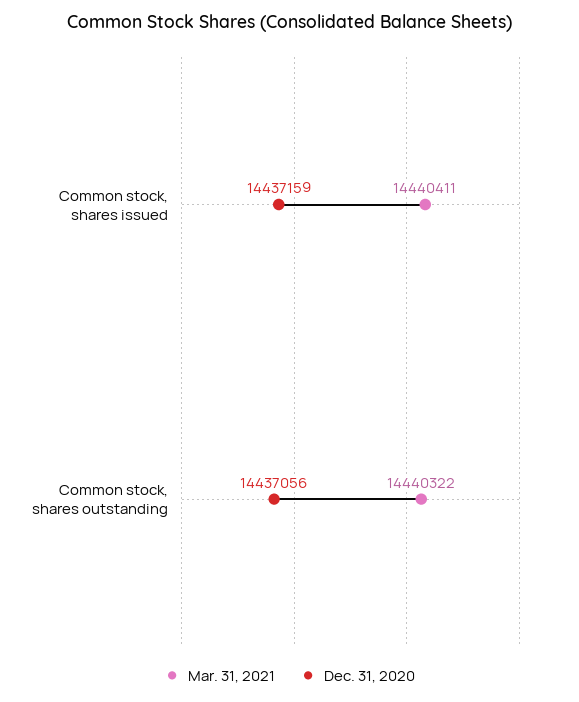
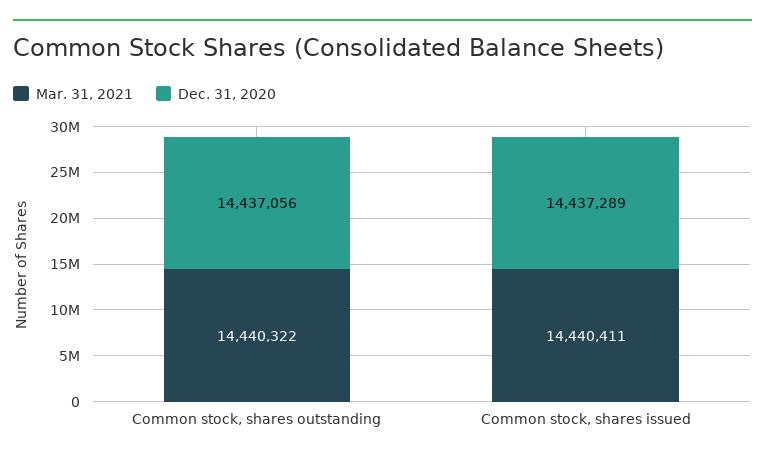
  {
    "Mar. 31, 2021": {
      "Common stock, shares issued": 14440411,
      "Common stock, shares outstanding": 14440322
    },
    "Dec. 31, 2020": {
-     "Common stock, shares issued": 14437159,
+     "Common stock, shares issued": 14437289,
      "Common stock, shares outstanding": 14437056
    }
  }

